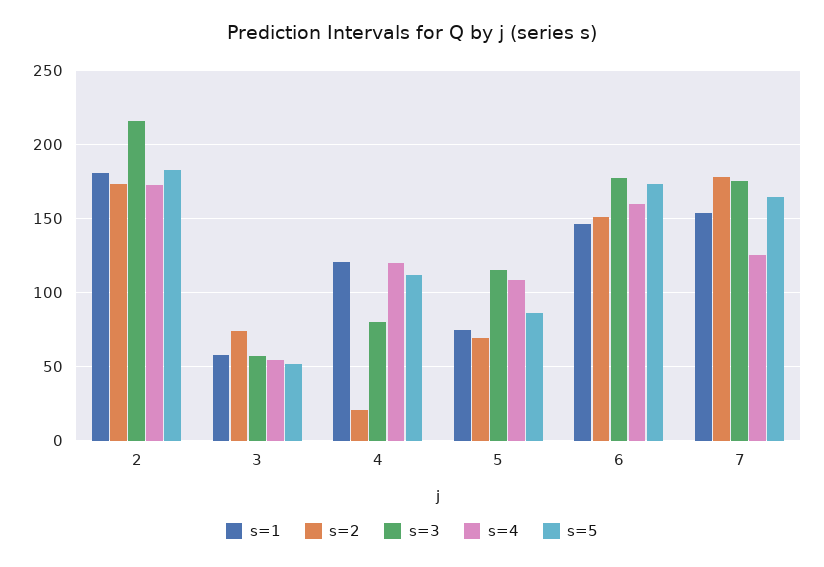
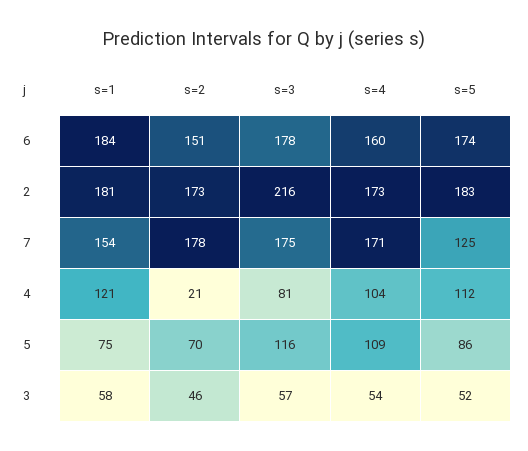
  {
    "s=1": {
      "2": 181,
      "3": 58,
      "4": 121,
      "5": 75,
-     "6": 145,
+     "6": 184,
      "7": 154
    },
    "s=2": {
      "2": 173,
-     "3": 75,
+     "3": 46,
      "4": 21,
      "5": 70,
      "6": 151,
      "7": 178
    },
    "s=3": {
      "2": 216,
      "3": 57,
      "4": 81,
      "5": 116,
      "6": 178,
      "7": 175
    },
    "s=4": {
      "2": 173,
      "3": 54,
-     "4": 120,
+     "4": 104,
      "5": 109,
      "6": 160,
-     "7": 125
+     "7": 171
    },
    "s=5": {
      "2": 183,
      "3": 52,
      "4": 112,
      "5": 86,
      "6": 174,
-     "7": 165
+     "7": 125
    }
  }

